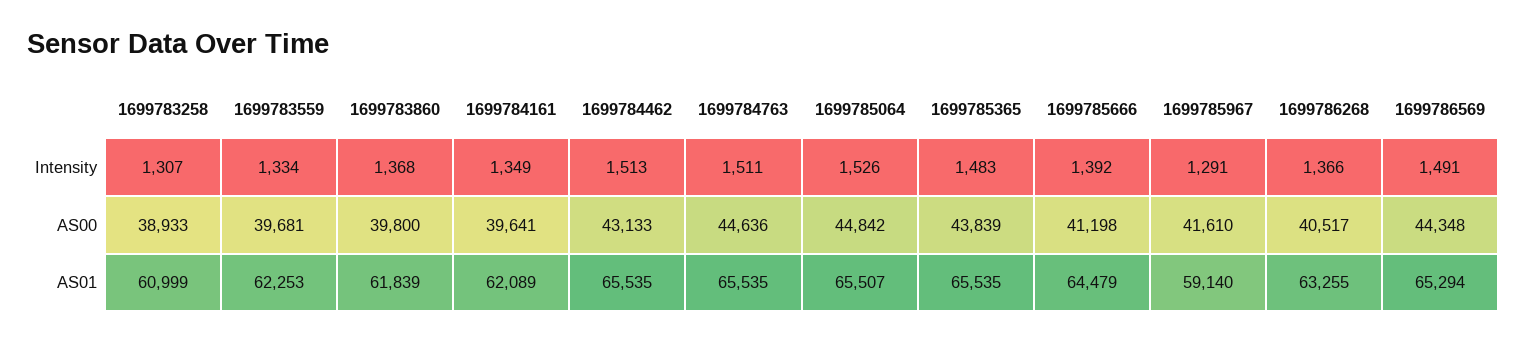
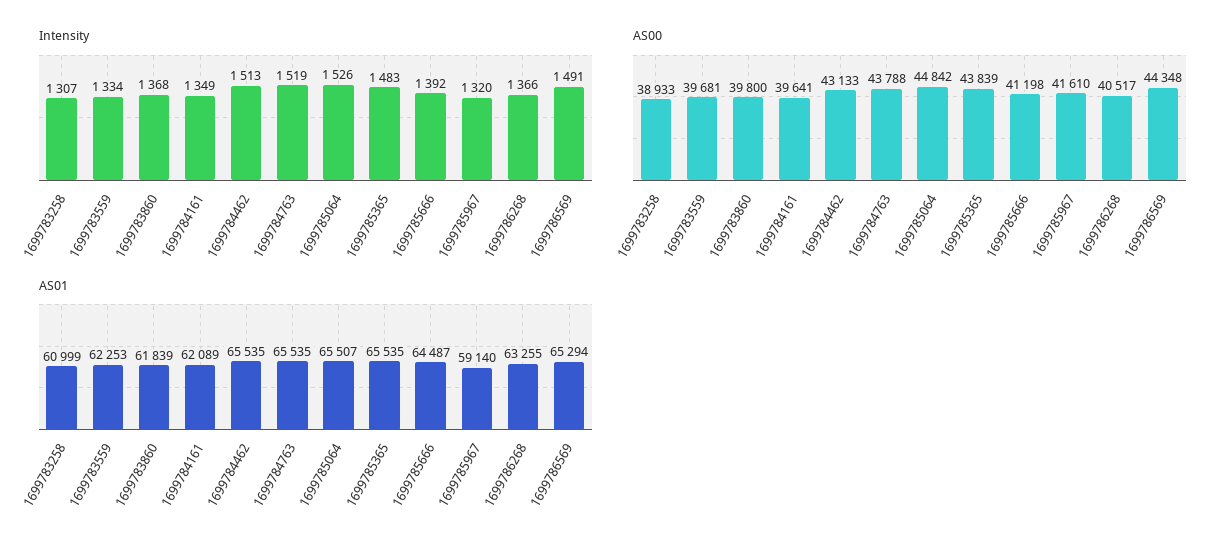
  {
    "Intensity": {
      "1699783258": 1307,
      "1699783559": 1334,
      "1699783860": 1368,
      "1699784161": 1349,
      "1699784462": 1513,
-     "1699784763": 1511,
+     "1699784763": 1519,
      "1699785064": 1526,
      "1699785365": 1483,
      "1699785666": 1392,
-     "1699785967": 1291,
+     "1699785967": 1320,
      "1699786268": 1366,
      "1699786569": 1491
    },
    "AS00": {
      "1699783258": 38933,
      "1699783559": 39681,
      "1699783860": 39800,
      "1699784161": 39641,
      "1699784462": 43133,
-     "1699784763": 44636,
+     "1699784763": 43788,
      "1699785064": 44842,
      "1699785365": 43839,
      "1699785666": 41198,
      "1699785967": 41610,
      "1699786268": 40517,
      "1699786569": 44348
    },
    "AS01": {
      "1699783258": 60999,
      "1699783559": 62253,
      "1699783860": 61839,
      "1699784161": 62089,
      "1699784462": 65535,
      "1699784763": 65535,
      "1699785064": 65507,
      "1699785365": 65535,
-     "1699785666": 64479,
+     "1699785666": 64487,
      "1699785967": 59140,
      "1699786268": 63255,
      "1699786569": 65294
    }
  }

